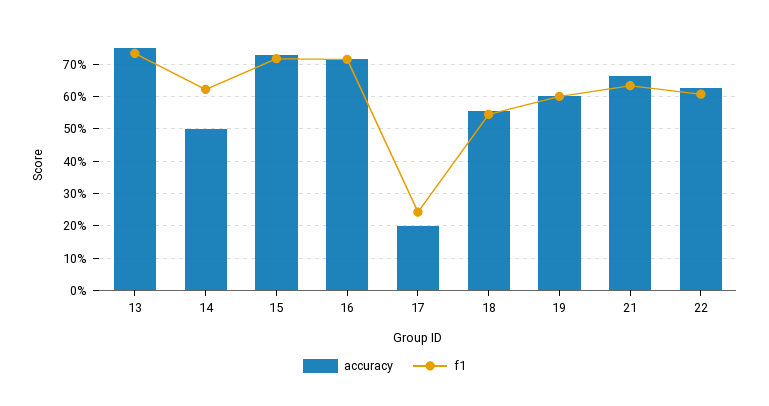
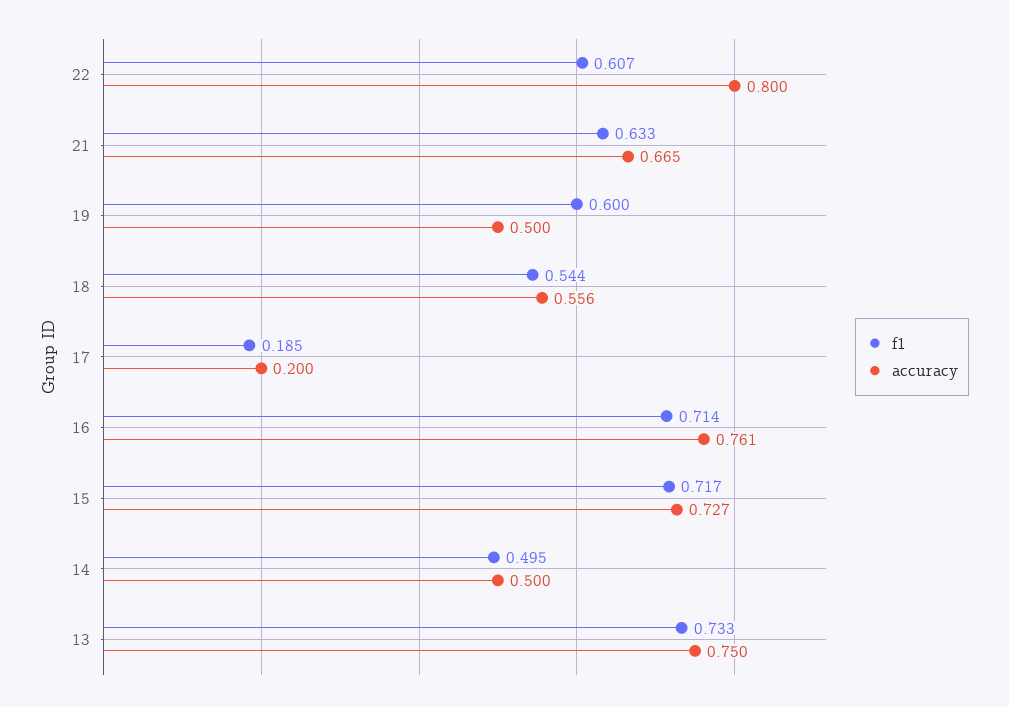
  {
    "accuracy": {
      "13": 0.75,
      "14": 0.5,
      "15": 0.727,
-     "16": 0.72,
+     "16": 0.761,
      "17": 0.2,
      "18": 0.556,
-     "19": 0.6,
+     "19": 0.5,
      "21": 0.665,
-     "22": 0.62
+     "22": 0.8
    },
    "f1": {
      "13": 0.733,
-     "14": 0.62,
+     "14": 0.495,
      "15": 0.717,
      "16": 0.714,
-     "17": 0.24,
+     "17": 0.185,
      "18": 0.544,
      "19": 0.6,
      "21": 0.633,
      "22": 0.607
    }
  }

